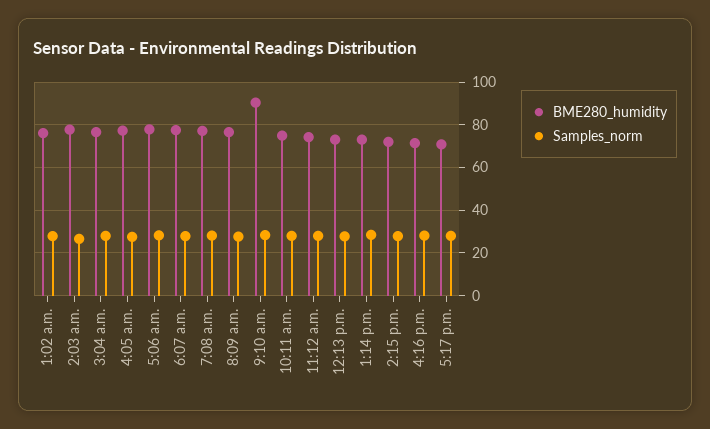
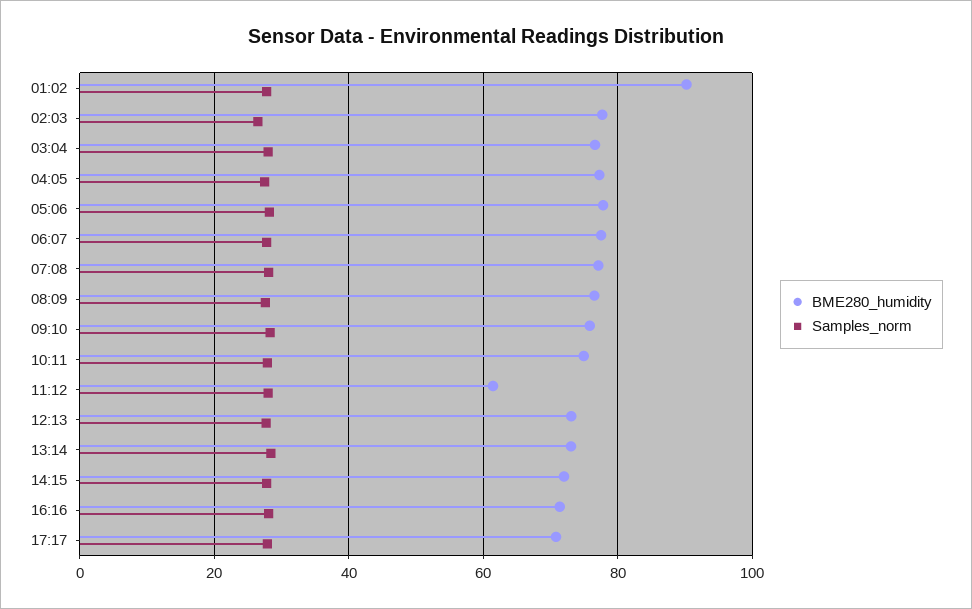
  {
    "BME280_humidity": {
-     "1:02 a.m.": 75,
+     "1:02 a.m.": 90,
      "2:03 a.m.": 78,
      "3:04 a.m.": 76,
      "4:05 a.m.": 78,
      "5:06 a.m.": 78,
      "6:07 a.m.": 78,
      "7:08 a.m.": 78,
      "8:09 a.m.": 76,
-     "9:10 a.m.": 90,
+     "9:10 a.m.": 76,
      "10:11 a.m.": 74,
-     "11:12 a.m.": 75,
+     "11:12 a.m.": 62,
      "12:13 p.m.": 74,
      "1:14 p.m.": 74,
      "2:15 p.m.": 72,
      "4:16 p.m.": 72,
      "5:17 p.m.": 70
    },
    "Samples_norm": {
      "1:02 a.m.": 28,
      "2:03 a.m.": 26,
      "3:04 a.m.": 28,
      "4:05 a.m.": 28,
      "5:06 a.m.": 28,
      "6:07 a.m.": 28,
      "7:08 a.m.": 28,
      "8:09 a.m.": 28,
      "9:10 a.m.": 28,
      "10:11 a.m.": 28,
      "11:12 a.m.": 28,
      "12:13 p.m.": 28,
      "1:14 p.m.": 28,
      "2:15 p.m.": 28,
      "4:16 p.m.": 28,
      "5:17 p.m.": 28
    }
  }

